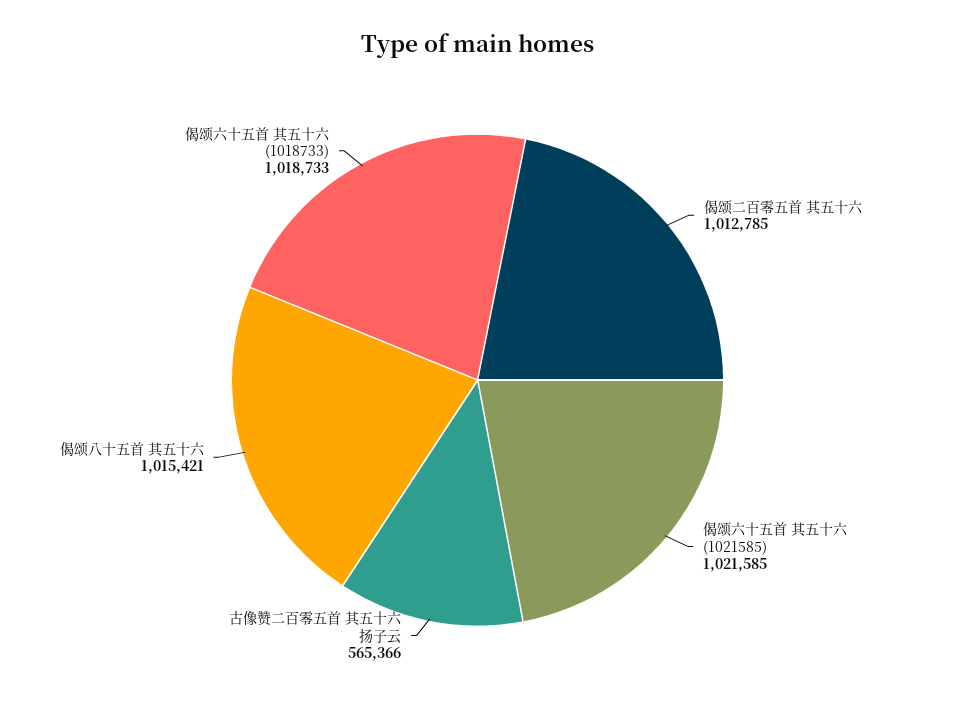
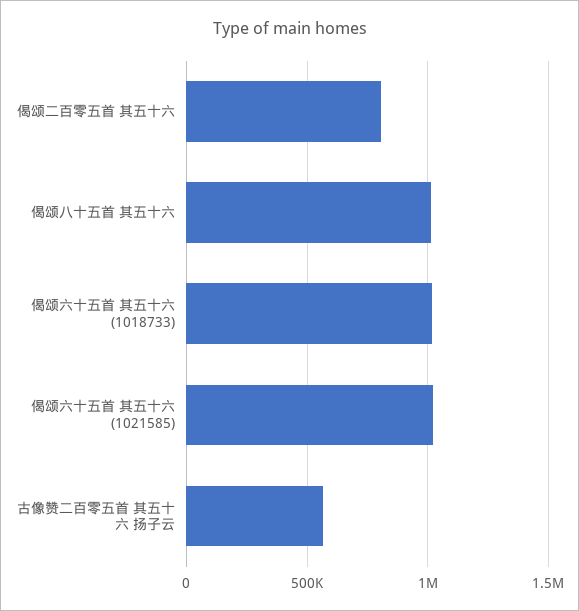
  {
-   "偈颂二百零五首 其五十六": 1012785,
+   "偈颂二百零五首 其五十六": 800000,
    "偈颂六十五首 其五十六 (1021585)": 1021585,
    "古像赞二百零五首 其五十六 扬子云": 565366,
    "偈颂八十五首 其五十六": 1015421,
    "偈颂六十五首 其五十六 (1018733)": 1018733
  }

